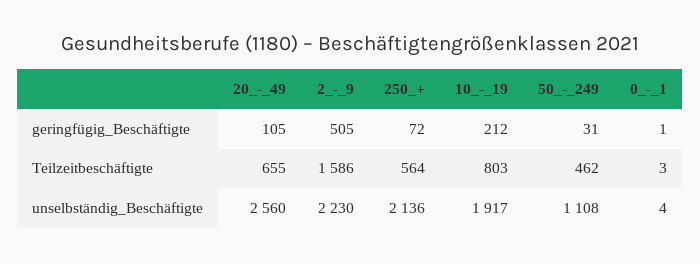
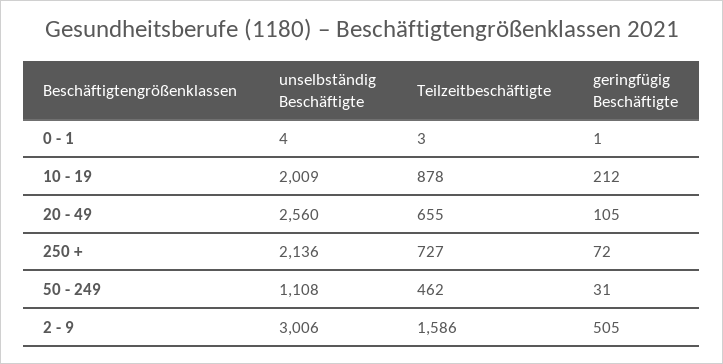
  {
    "20_-_49": {
      "geringfügig_Beschäftigte": 105,
      "Teilzeitbeschäftigte": 655,
      "unselbständig_Beschäftigte": 2560
    },
    "2_-_9": {
      "geringfügig_Beschäftigte": 505,
      "Teilzeitbeschäftigte": 1586,
-     "unselbständig_Beschäftigte": 2230
+     "unselbständig_Beschäftigte": 3006
    },
    "250_+": {
      "geringfügig_Beschäftigte": 72,
-     "Teilzeitbeschäftigte": 564,
+     "Teilzeitbeschäftigte": 727,
      "unselbständig_Beschäftigte": 2136
    },
    "10_-_19": {
      "geringfügig_Beschäftigte": 212,
-     "Teilzeitbeschäftigte": 803,
+     "Teilzeitbeschäftigte": 878,
-     "unselbständig_Beschäftigte": 1917
+     "unselbständig_Beschäftigte": 2009
    },
    "50_-_249": {
      "geringfügig_Beschäftigte": 31,
      "Teilzeitbeschäftigte": 462,
      "unselbständig_Beschäftigte": 1108
    },
    "0_-_1": {
      "geringfügig_Beschäftigte": 1,
      "Teilzeitbeschäftigte": 3,
      "unselbständig_Beschäftigte": 4
    }
  }

